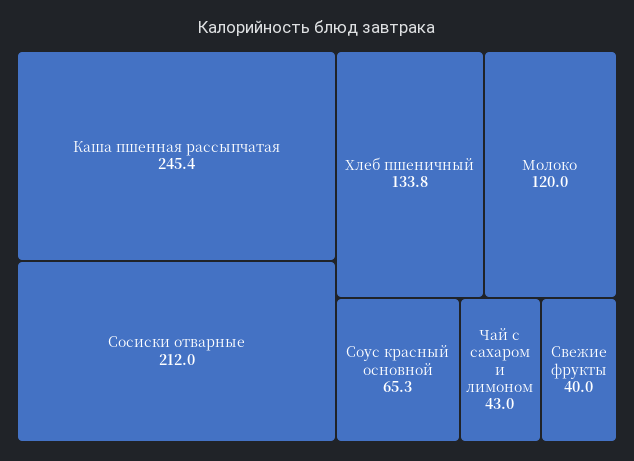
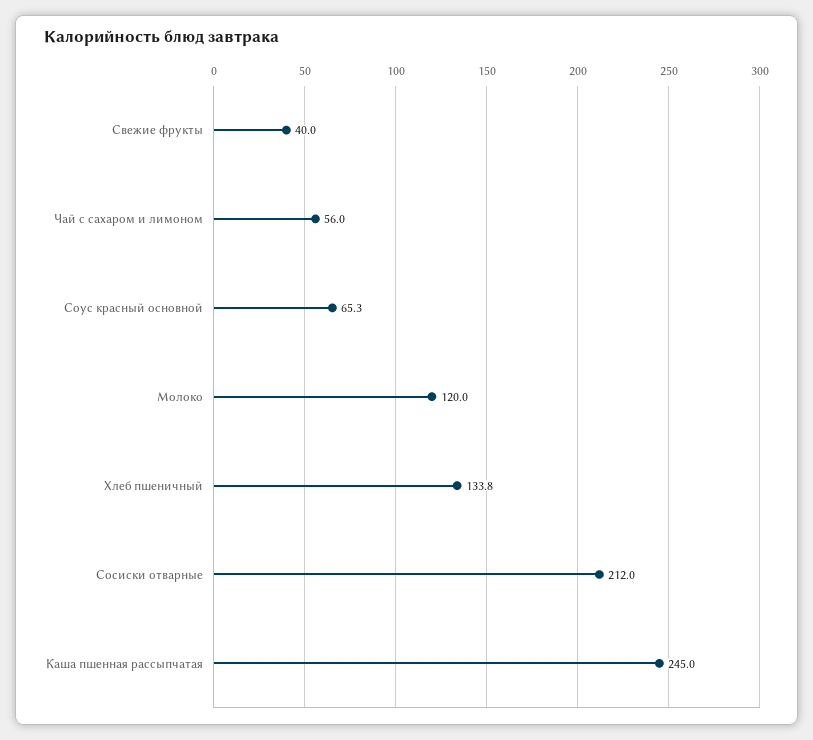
  {
-   "Каша пшенная рассыпчатая": 245.4,
+   "Каша пшенная рассыпчатая": 245,
    "Сосиски отварные": 212,
    "Хлеб пшеничный": 133.8,
    "Молоко": 120,
    "Соус красный основной": 65.3,
-   "Чай с сахаром и лимоном": 43,
+   "Чай с сахаром и лимоном": 56,
    "Свежие фрукты": 40
  }

